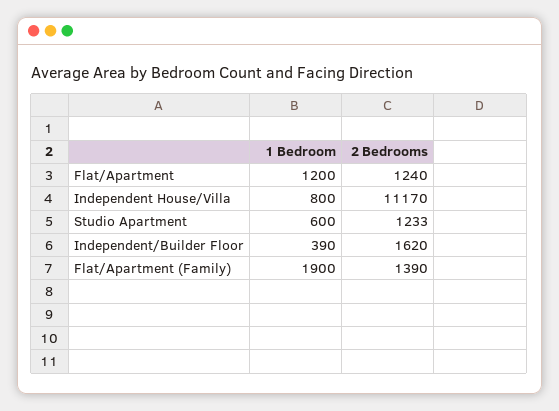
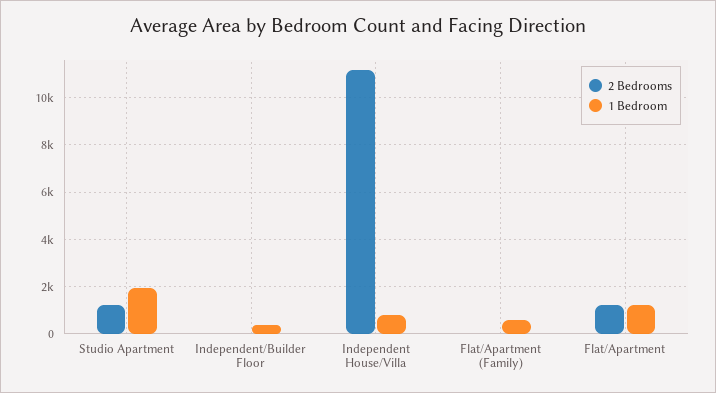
  {
    "1 Bedroom": {
      "Flat/Apartment": 1200,
      "Independent House/Villa": 800,
-     "Studio Apartment": 600,
+     "Studio Apartment": 2000,
      "Independent/Builder Floor": 390,
-     "Flat/Apartment (Family)": 1900
+     "Flat/Apartment (Family)": 500
    },
    "2 Bedrooms": {
      "Flat/Apartment": 1240,
      "Independent House/Villa": 11170,
      "Studio Apartment": 1233,
-     "Independent/Builder Floor": 1620,
+     "Independent/Builder Floor": 0,
-     "Flat/Apartment (Family)": 1390
+     "Flat/Apartment (Family)": 0
    }
  }

